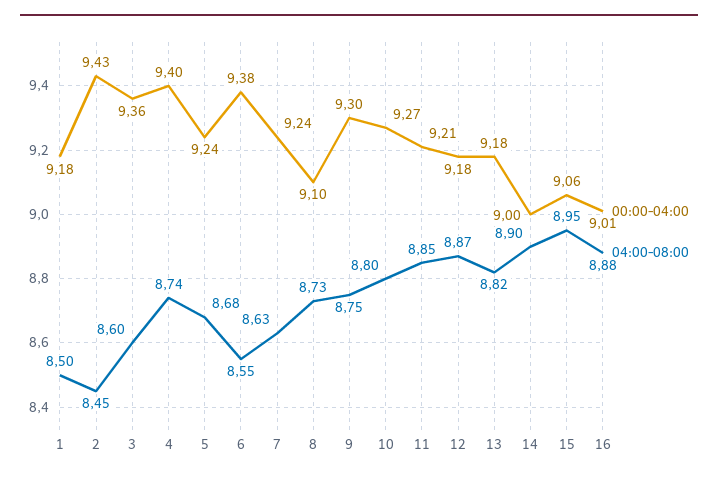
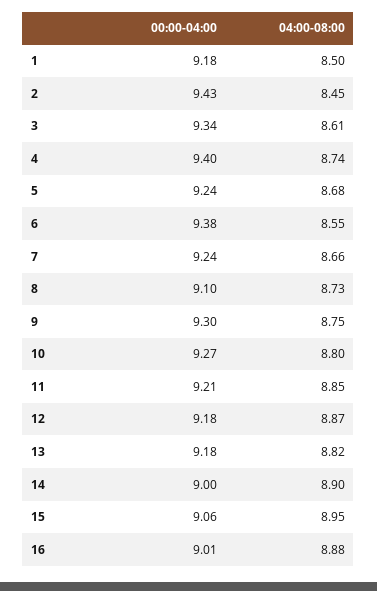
  {
    "00:00-04:00": {
      "1": 9.18,
      "2": 9.43,
-     "3": 9.36,
+     "3": 9.34,
      "4": 9.4,
      "5": 9.24,
      "6": 9.38,
      "7": 9.24,
      "8": 9.1,
      "9": 9.3,
      "10": 9.27,
      "11": 9.21,
      "12": 9.18,
      "13": 9.18,
      "14": 9,
      "15": 9.06,
      "16": 9.01
    },
    "04:00-08:00": {
      "1": 8.5,
      "2": 8.45,
-     "3": 8.6,
+     "3": 8.61,
      "4": 8.74,
      "5": 8.68,
      "6": 8.55,
-     "7": 8.63,
+     "7": 8.66,
      "8": 8.73,
      "9": 8.75,
      "10": 8.8,
      "11": 8.85,
      "12": 8.87,
      "13": 8.82,
      "14": 8.9,
      "15": 8.95,
      "16": 8.88
    }
  }

